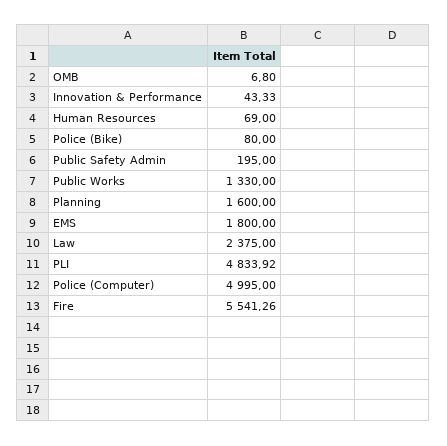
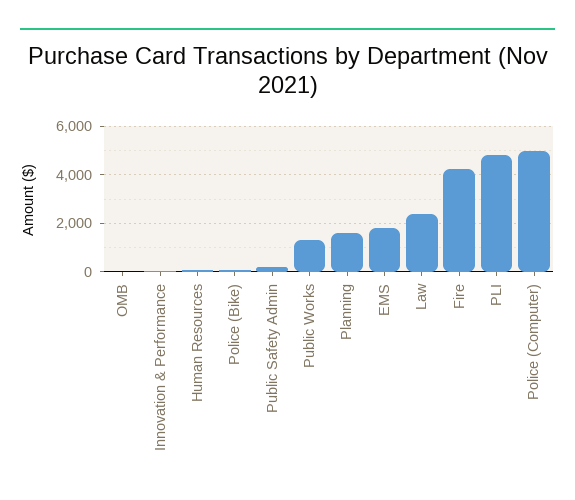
  {
    "OMB": 6.8,
    "Innovation & Performance": 43.33,
    "Human Resources": 69,
    "Police (Bike)": 80,
    "Public Safety Admin": 195,
    "Public Works": 1330,
    "Planning": 1600,
    "EMS": 1800,
    "Law": 2375,
    "PLI": 4833.92,
    "Police (Computer)": 4995,
-   "Fire": 5541.26
+   "Fire": 4250
  }

